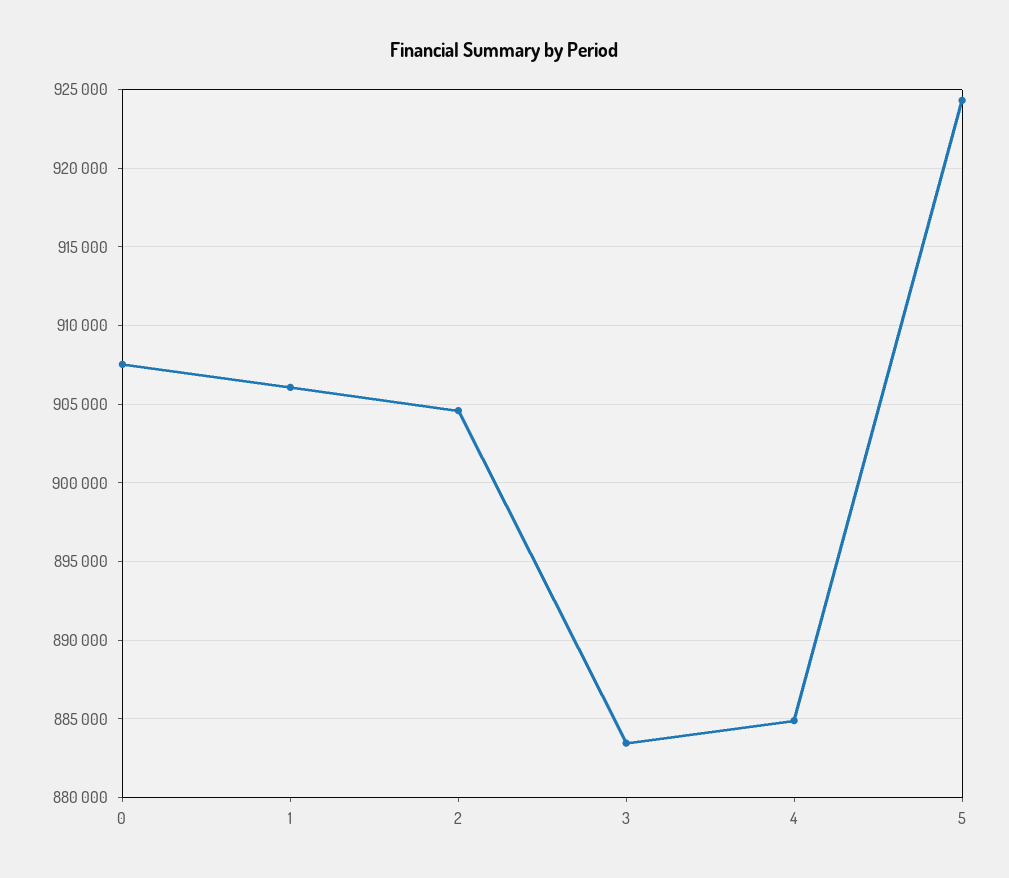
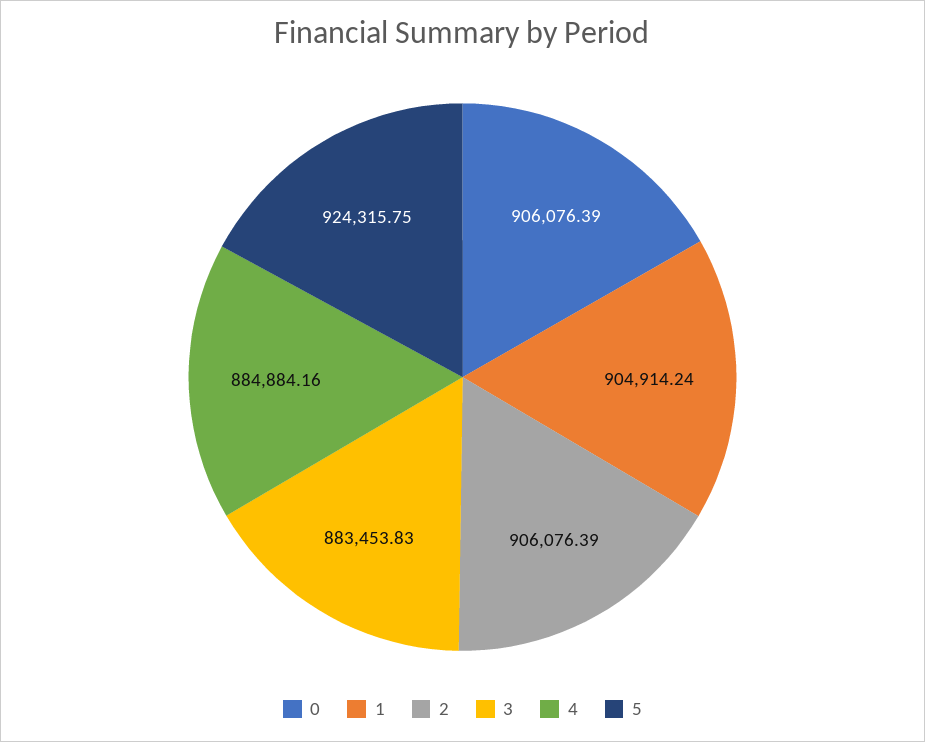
  {
-   "0": 907500,
+   "0": 906076.39,
-   "1": 906000,
+   "1": 904914.24,
-   "2": 904500,
+   "2": 906076.39,
    "3": 883453.83,
    "4": 884884.16,
    "5": 924315.75
  }

